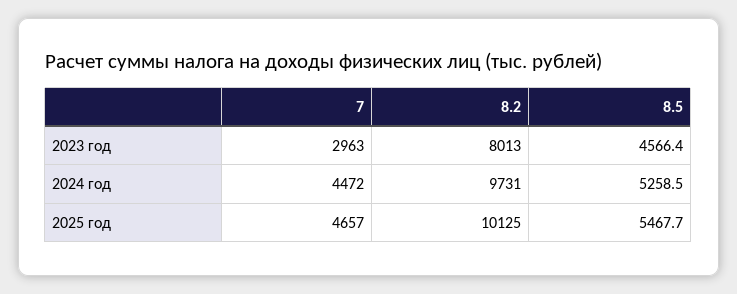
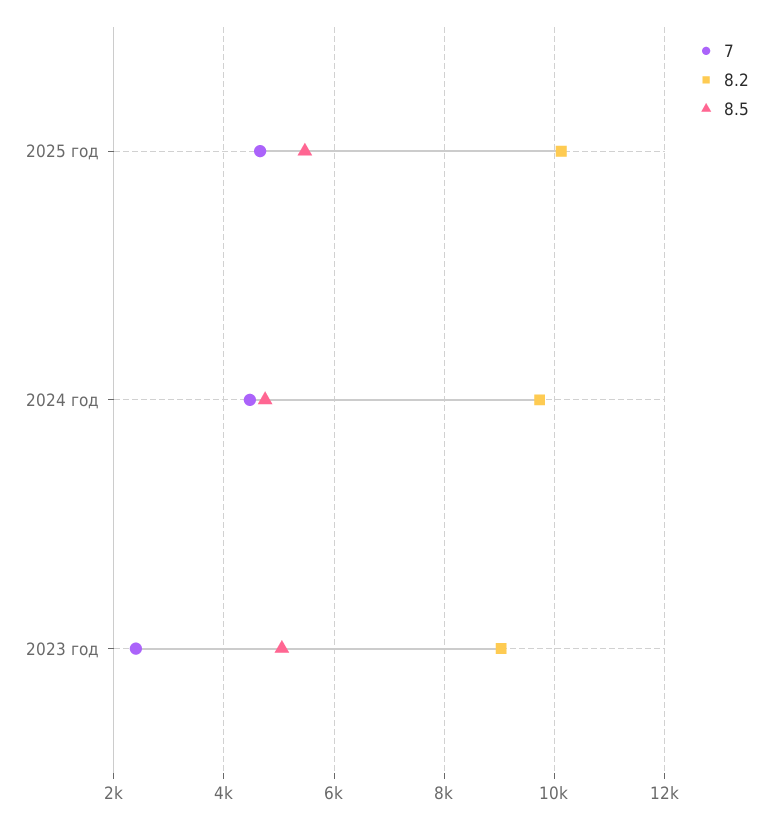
  {
    "7": {
-     "2023 год": 2963,
+     "2023 год": 2400,
      "2024 год": 4472,
      "2025 год": 4657
    },
    "8.2": {
-     "2023 год": 8013,
+     "2023 год": 9000,
      "2024 год": 9731,
      "2025 год": 10125
    },
    "8.5": {
-     "2023 год": 4566.4,
+     "2023 год": 5000,
-     "2024 год": 5258.5,
+     "2024 год": 4800,
      "2025 год": 5467.7
    }
  }

